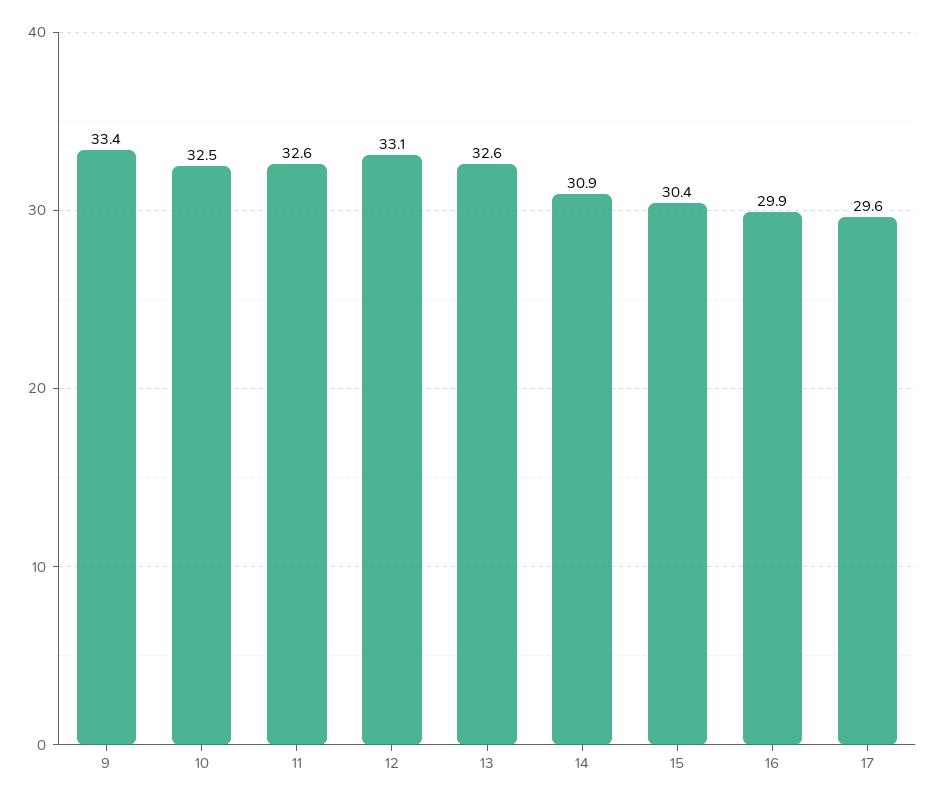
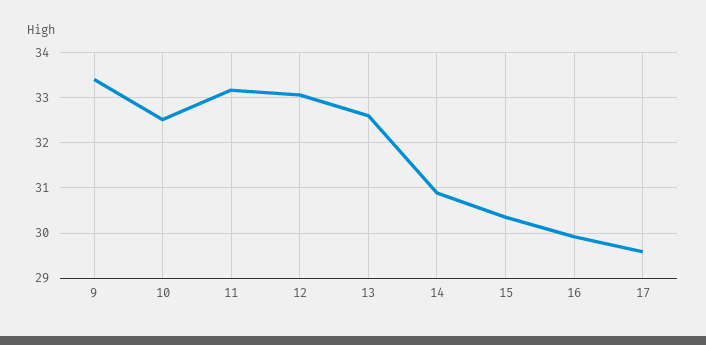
  {
    "9": 33.4,
    "10": 32.5,
-   "11": 32.6,
+   "11": 33.2,
    "12": 33.1,
    "13": 32.6,
    "14": 30.9,
    "15": 30.4,
    "16": 29.9,
    "17": 29.6
  }

